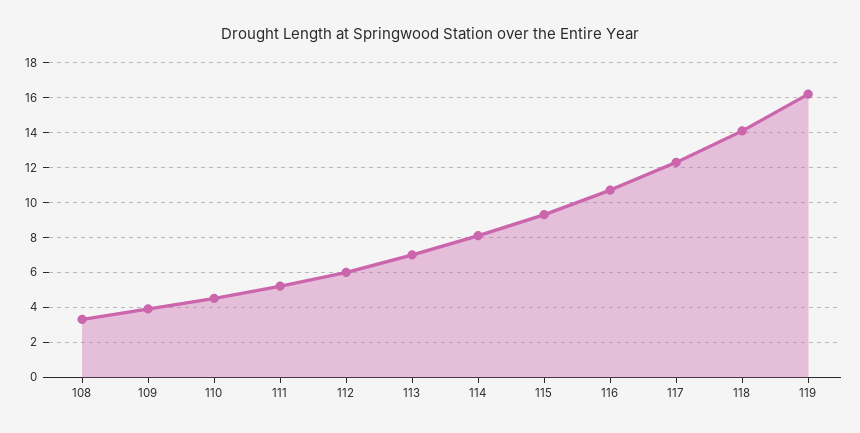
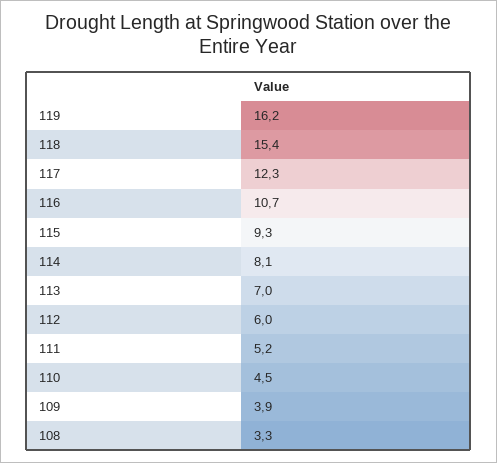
  {
    "108": 3.3,
    "109": 3.9,
    "110": 4.5,
    "111": 5.2,
    "112": 6,
    "113": 7,
    "114": 8.1,
    "115": 9.3,
    "116": 10.7,
    "117": 12.3,
-   "118": 14,
+   "118": 15.4,
    "119": 16.2
  }

